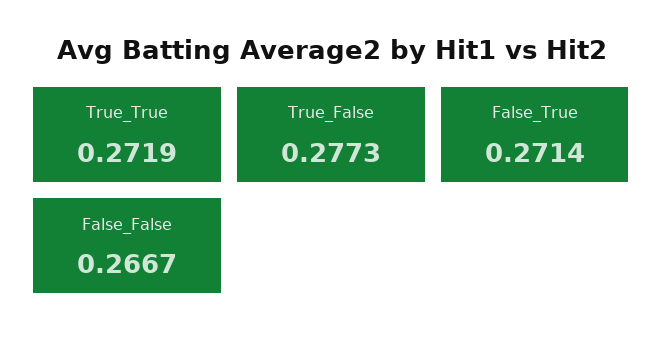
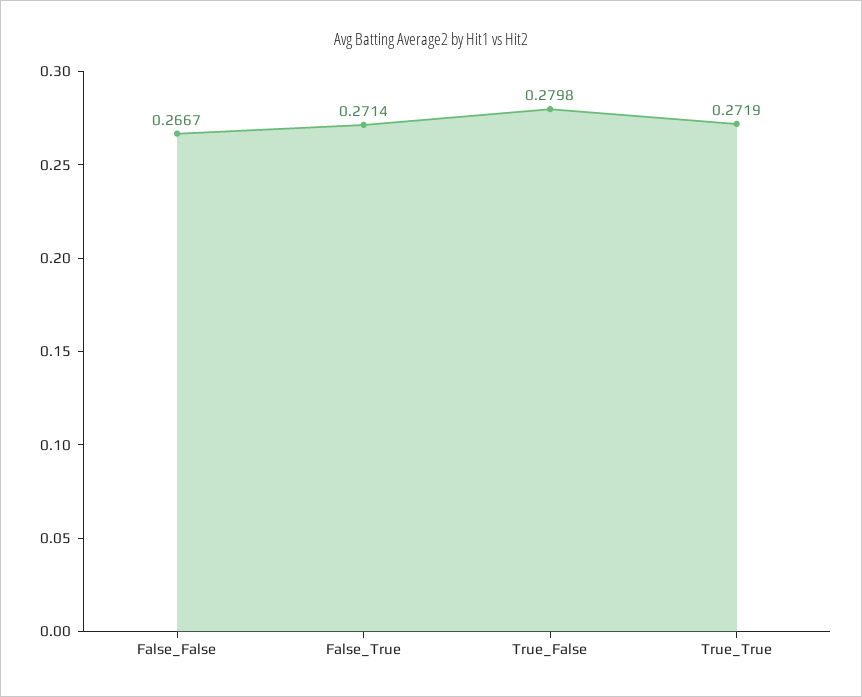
  {
    "True_True": 0.2719,
-   "True_False": 0.2773,
+   "True_False": 0.2798,
    "False_True": 0.2714,
    "False_False": 0.2667
  }

